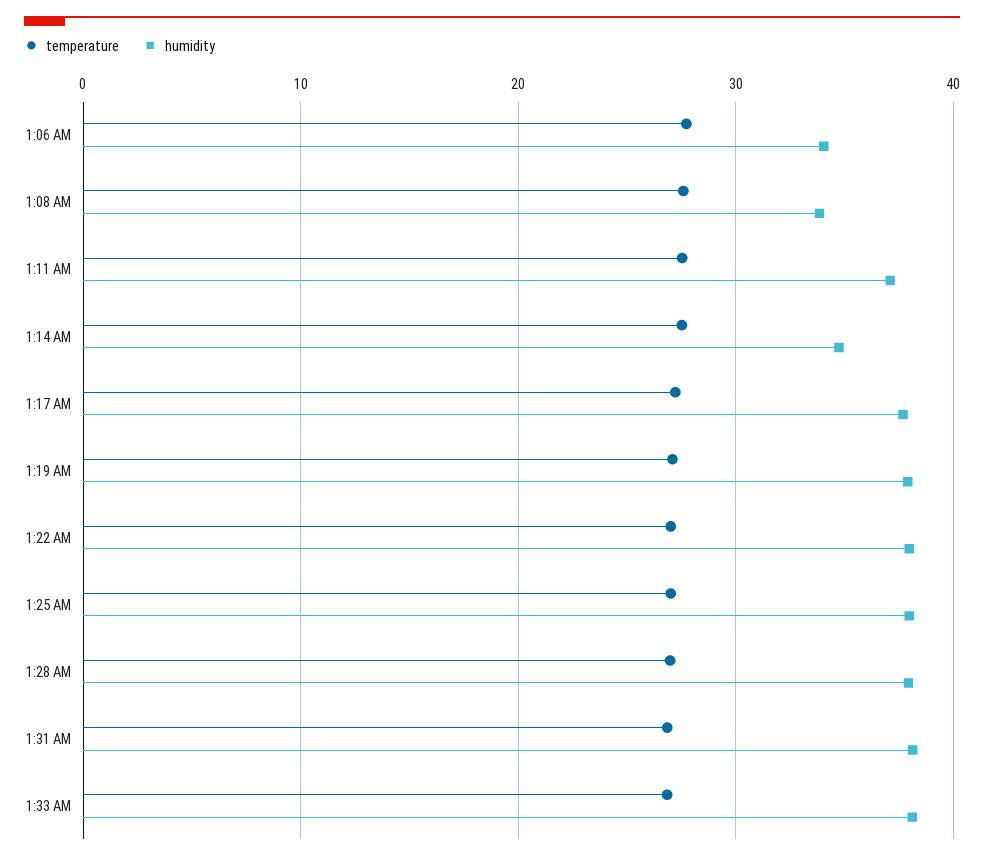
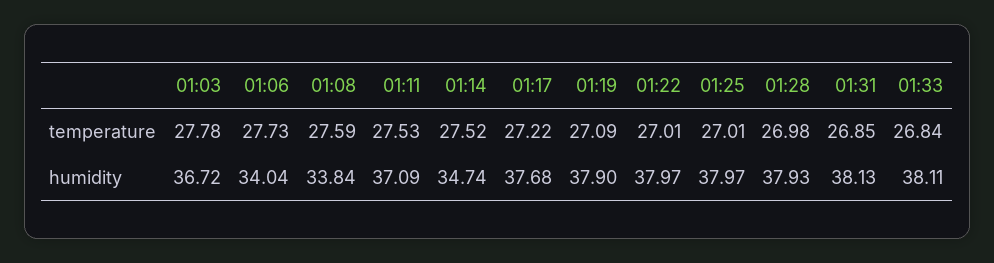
  {
    "temperature": {
      "1:06 AM": 27.73,
      "1:08 AM": 27.59,
      "1:11 AM": 27.53,
      "1:14 AM": 27.52,
      "1:17 AM": 27.22,
      "1:19 AM": 27.09,
      "1:22 AM": 27.01,
      "1:25 AM": 27.01,
      "1:28 AM": 26.98,
      "1:31 AM": 26.85,
-     "1:33 AM": 26.84
+     "1:33 AM": 26.84,
+     "01:03": 27.78
    },
    "humidity": {
      "1:06 AM": 34.04,
      "1:08 AM": 33.84,
      "1:11 AM": 37.09,
      "1:14 AM": 34.74,
      "1:17 AM": 37.68,
      "1:19 AM": 37.9,
      "1:22 AM": 37.97,
      "1:25 AM": 37.97,
      "1:28 AM": 37.93,
      "1:31 AM": 38.13,
-     "1:33 AM": 38.11
+     "1:33 AM": 38.11,
+     "01:03": 36.72
    }
  }

